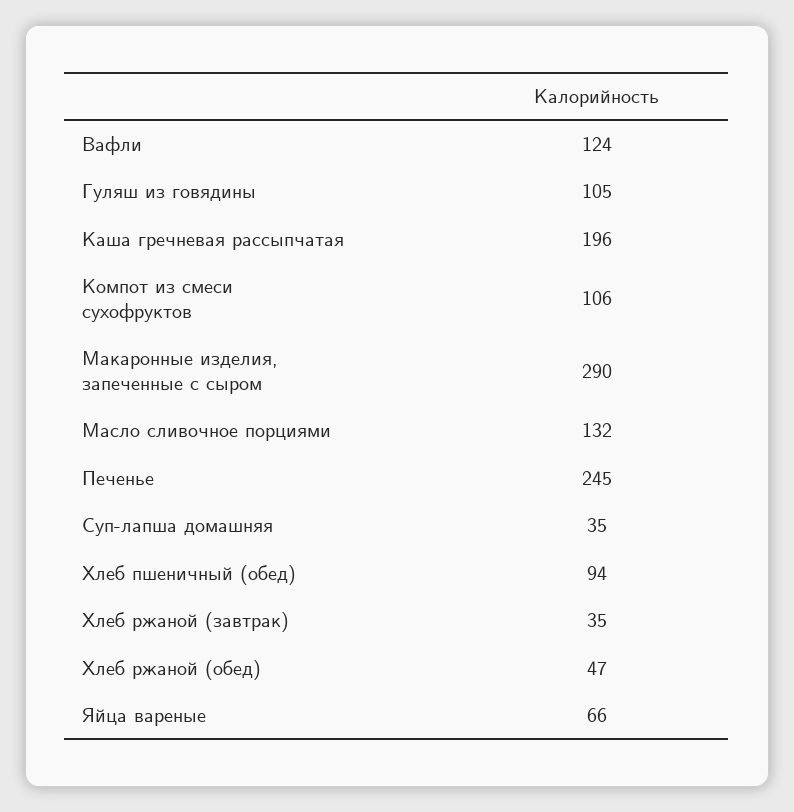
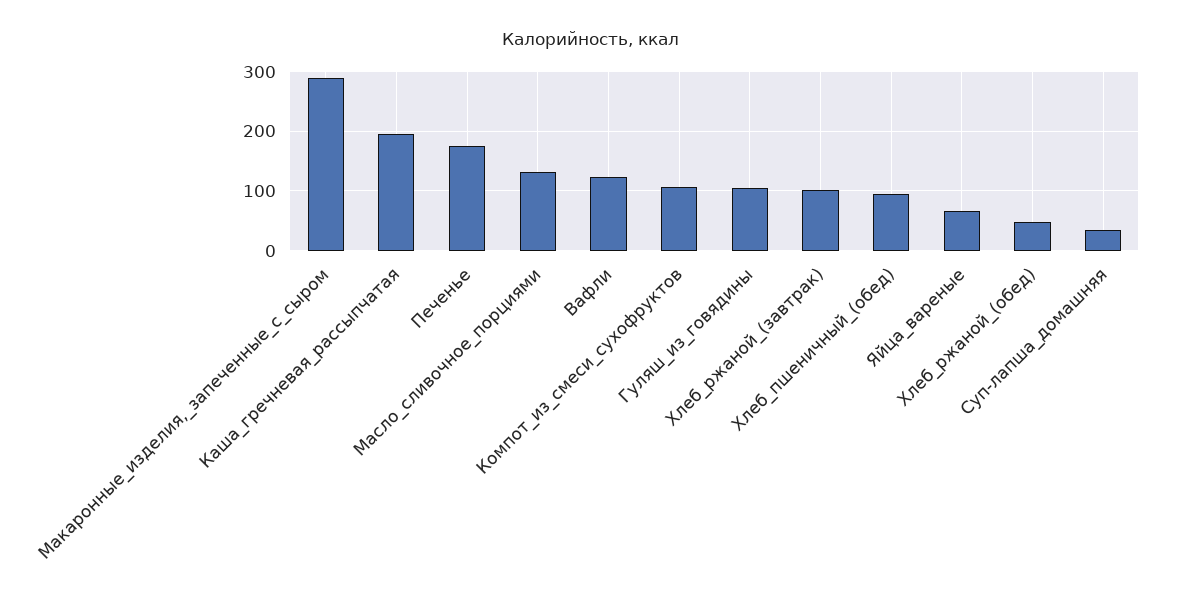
  {
    "Вафли": 124,
    "Гуляш из говядины": 105,
    "Каша гречневая рассыпчатая": 196,
    "Компот из смеси сухофруктов": 106,
    "Макаронные изделия, запеченные с сыром": 290,
    "Масло сливочное порциями": 132,
-   "Печенье": 245,
+   "Печенье": 180,
    "Суп-лапша домашняя": 35,
    "Хлеб пшеничный (обед)": 94,
-   "Хлеб ржаной (завтрак)": 35,
+   "Хлеб ржаной (завтрак)": 100,
    "Хлеб ржаной (обед)": 47,
    "Яйца вареные": 66
  }

